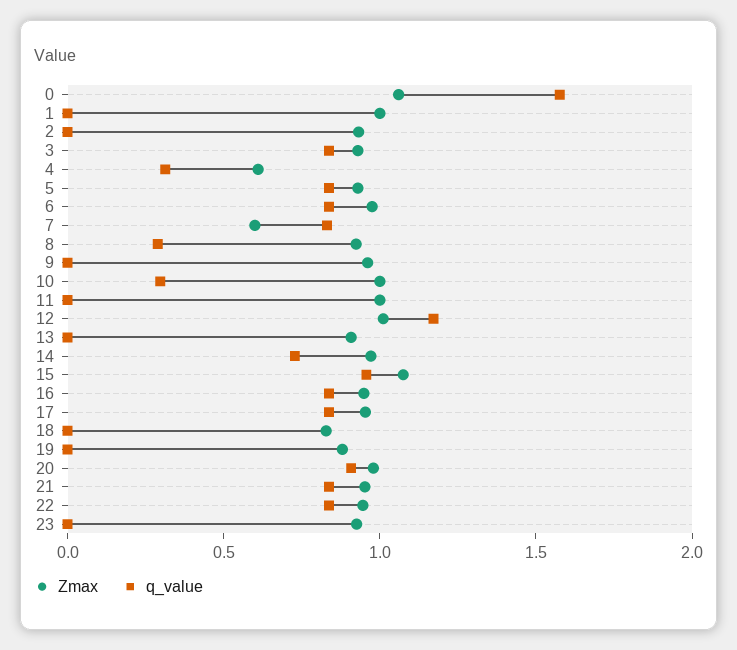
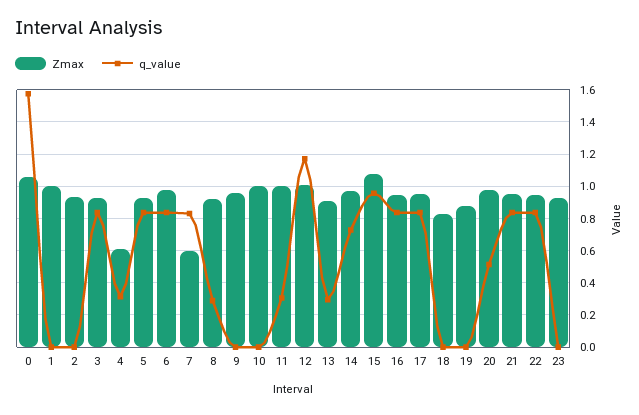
  {
    "Zmax": {
      "0": 1.05,
      "1": 1,
      "2": 0.95,
      "3": 0.95,
      "4": 0.6,
      "5": 0.95,
      "6": 1,
      "7": 0.6,
      "8": 0.9,
      "9": 0.95,
      "10": 1,
      "11": 1,
      "12": 1,
      "13": 0.9,
      "14": 0.95,
      "15": 1.1,
      "16": 0.95,
      "17": 0.95,
      "18": 0.85,
      "19": 0.9,
      "20": 1,
      "21": 0.95,
      "22": 0.95,
      "23": 0.95
    },
    "q_value": {
      "0": 1.6,
      "1": 0,
      "2": 0,
      "3": 0.85,
      "4": 0.3,
      "5": 0.85,
      "6": 0.85,
      "7": 0.85,
      "8": 0.3,
      "9": 0,
-     "10": 0.3,
+     "10": 0,
-     "11": 0,
+     "11": 0.3,
      "12": 1.15,
-     "13": 0,
+     "13": 0.3,
      "14": 0.75,
      "15": 0.95,
      "16": 0.85,
      "17": 0.85,
      "18": 0,
      "19": 0,
-     "20": 0.9,
+     "20": 0.5,
      "21": 0.85,
      "22": 0.85,
      "23": 0
    }
  }

